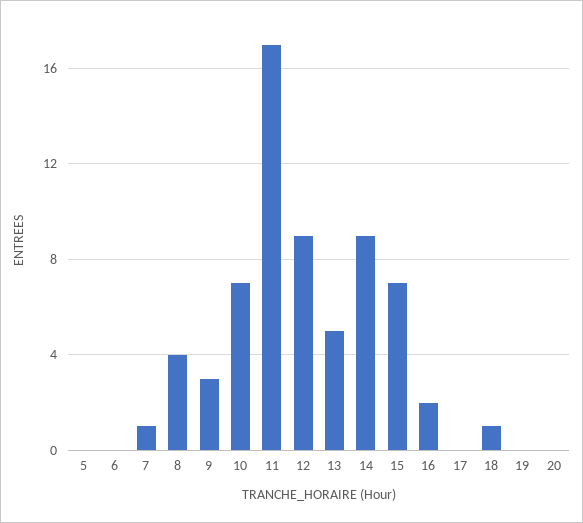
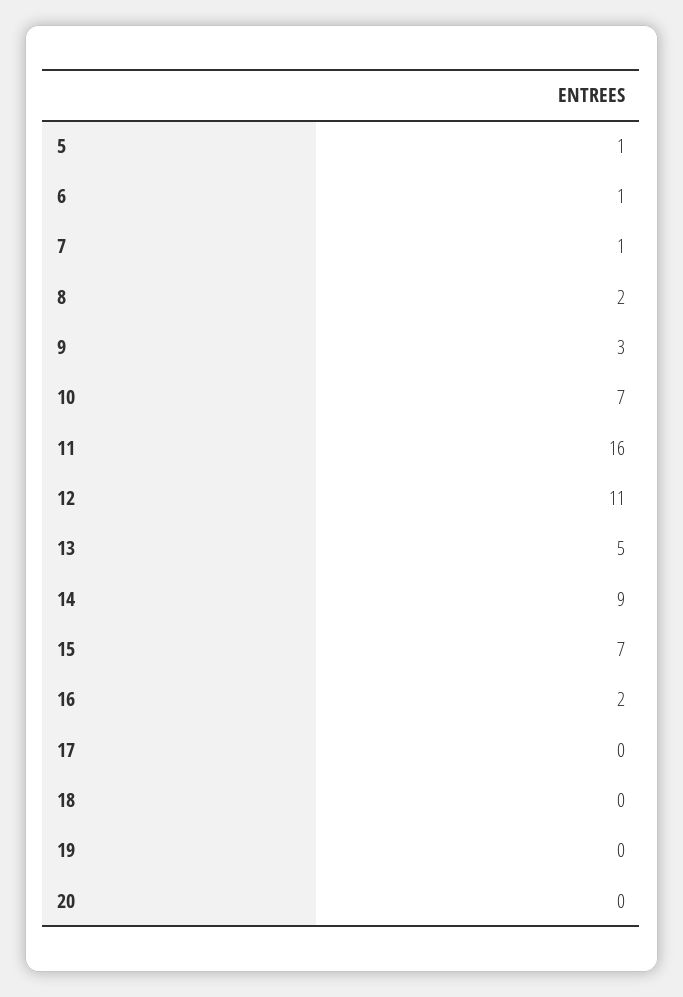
  {
-   "5": 0,
+   "5": 1,
-   "6": 0,
+   "6": 1,
    "7": 1,
-   "8": 4,
+   "8": 2,
    "9": 3,
    "10": 7,
-   "11": 17,
+   "11": 16,
-   "12": 9,
+   "12": 11,
    "13": 5,
    "14": 9,
    "15": 7,
    "16": 2,
    "17": 0,
-   "18": 1,
+   "18": 0,
    "19": 0,
    "20": 0
  }

